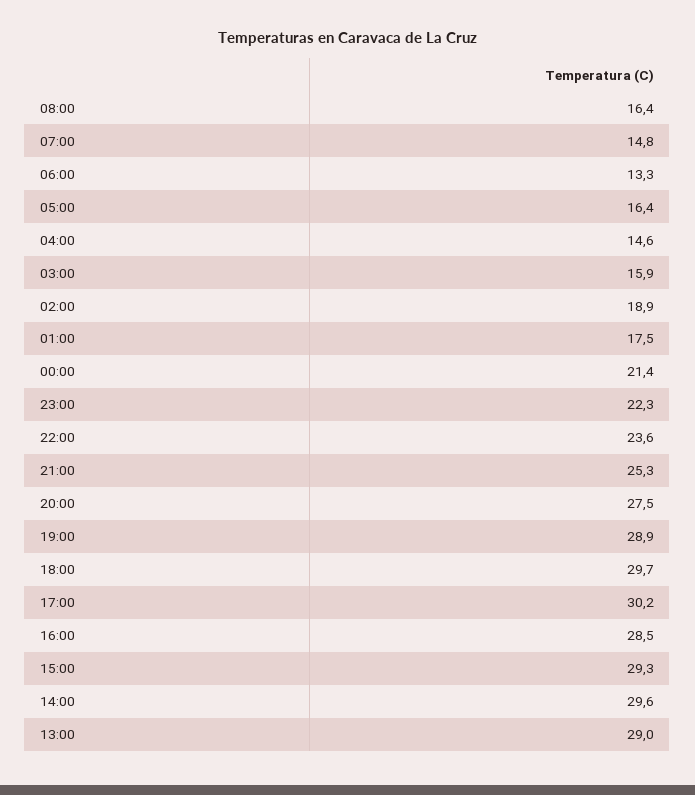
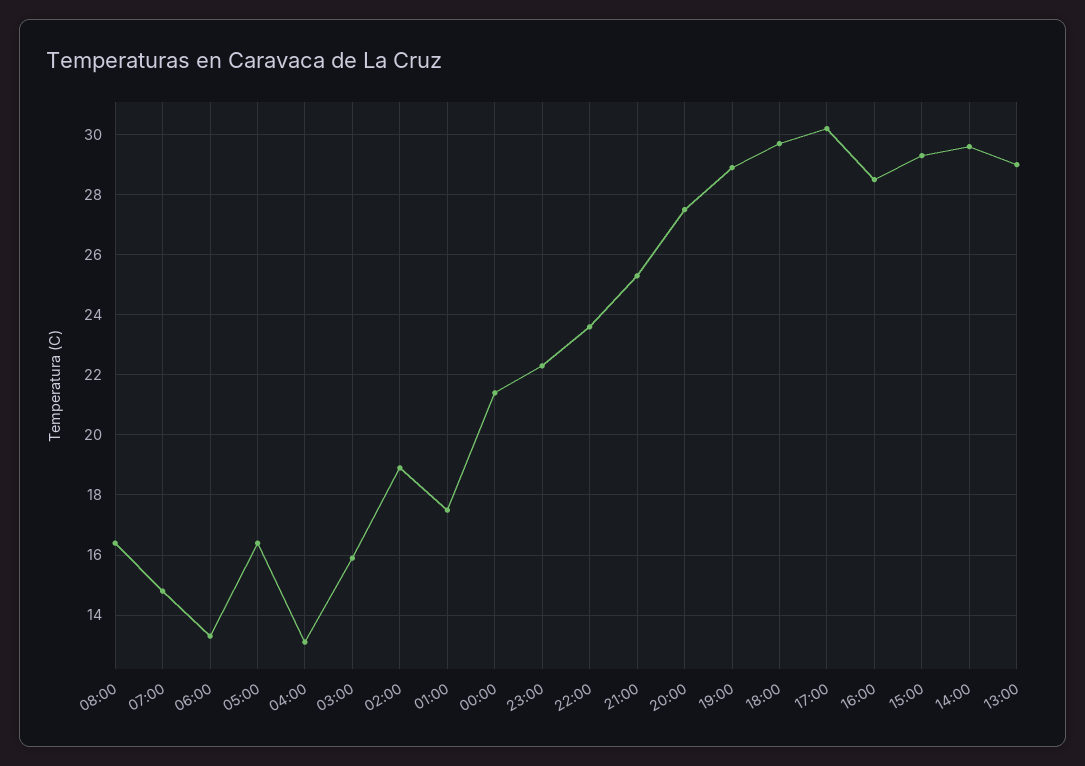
  {
    "08:00": 16.4,
    "07:00": 14.8,
    "06:00": 13.3,
    "05:00": 16.4,
-   "04:00": 14.6,
+   "04:00": 13,
    "03:00": 15.9,
    "02:00": 18.9,
    "01:00": 17.5,
    "00:00": 21.4,
    "23:00": 22.3,
    "22:00": 23.6,
    "21:00": 25.3,
    "20:00": 27.5,
    "19:00": 28.9,
    "18:00": 29.7,
    "17:00": 30.2,
    "16:00": 28.5,
    "15:00": 29.3,
    "14:00": 29.6,
    "13:00": 29
  }

